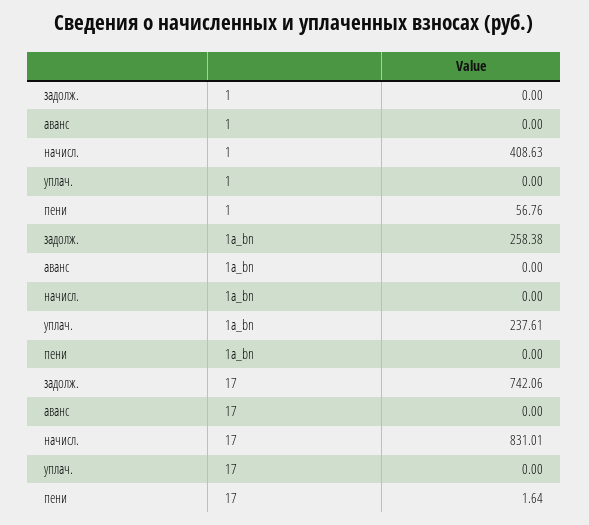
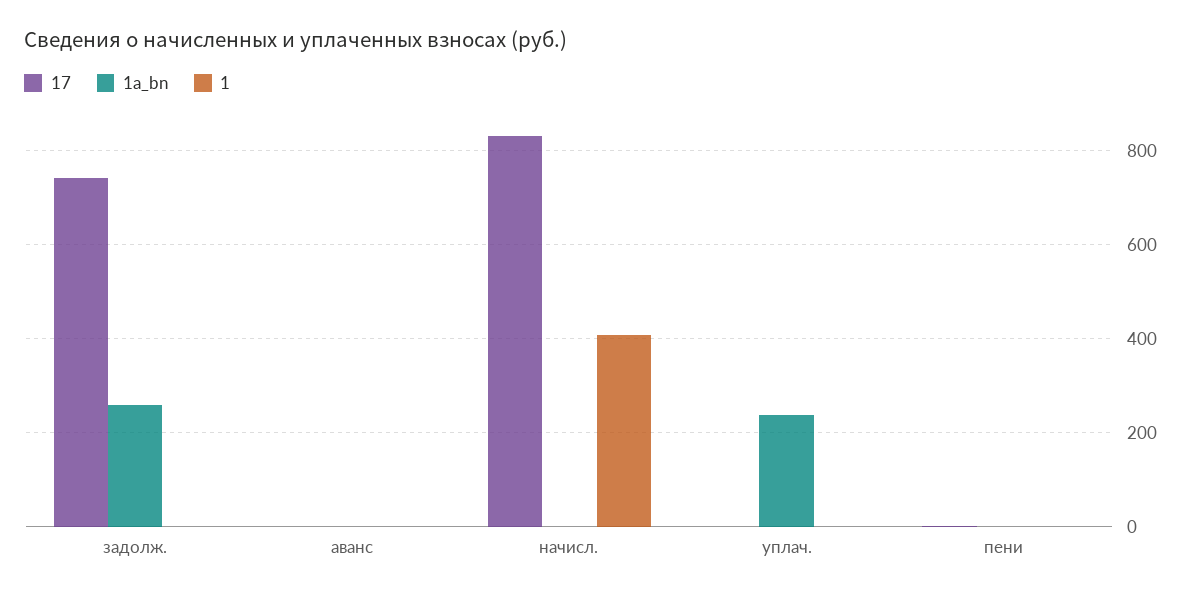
  {
    "1": {
      "задолж.": 0,
      "аванс": 0,
      "начисл.": 408.63,
      "уплач.": 0,
-     "пени": 56.76
+     "пени": 0
    },
    "1a_bn": {
      "задолж.": 258.38,
      "аванс": 0,
      "начисл.": 0,
      "уплач.": 237.61,
      "пени": 0
    },
    "17": {
      "задолж.": 742.06,
      "аванс": 0,
      "начисл.": 831.01,
      "уплач.": 0,
      "пени": 1.64
    }
  }

